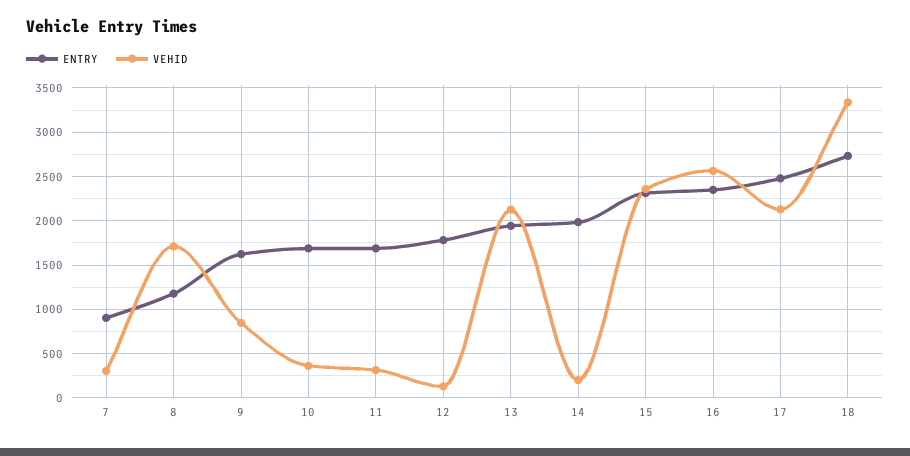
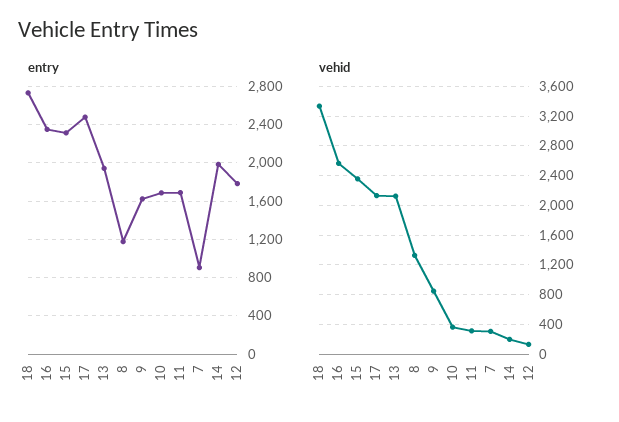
  {
    "ENTRY": {
      "7": 900,
      "8": 1200,
      "9": 1600,
      "10": 1700,
      "11": 1700,
      "12": 1800,
      "13": 1900,
      "14": 2000,
      "15": 2300,
      "16": 2300,
      "17": 2500,
      "18": 2700
    },
    "VEHID": {
      "7": 300,
-     "8": 1700,
+     "8": 1300,
      "9": 800,
      "10": 400,
      "11": 300,
      "12": 100,
      "13": 2100,
      "14": 200,
      "15": 2400,
      "16": 2600,
      "17": 2100,
      "18": 3300
    }
  }

